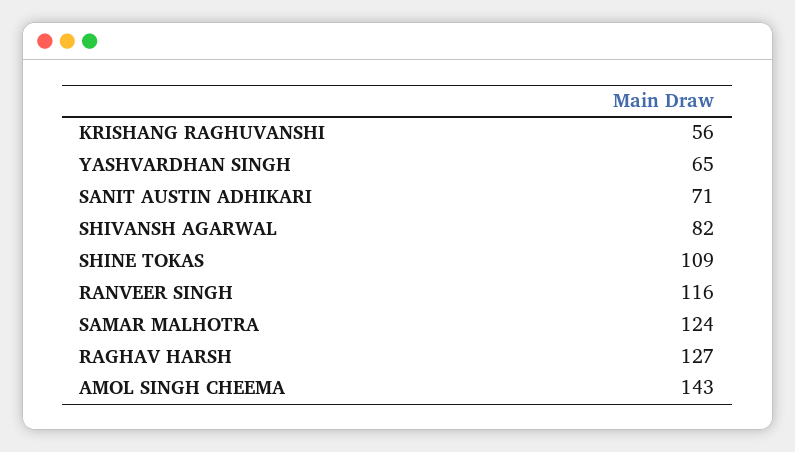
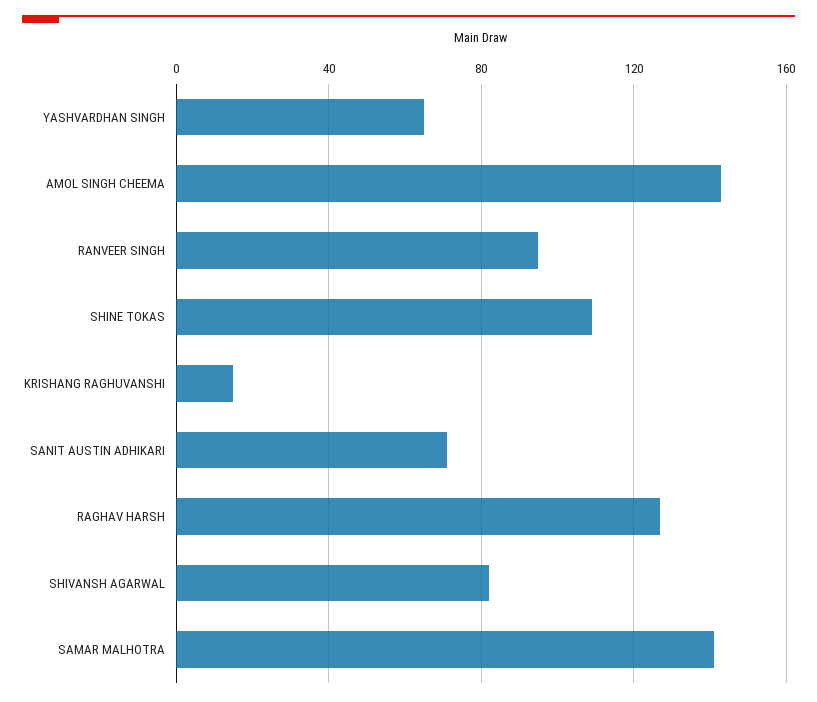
  {
-   "KRISHANG RAGHUVANSHI": 56,
+   "KRISHANG RAGHUVANSHI": 15,
    "YASHVARDHAN SINGH": 65,
    "SANIT AUSTIN ADHIKARI": 71,
    "SHIVANSH AGARWAL": 82,
    "SHINE TOKAS": 109,
-   "RANVEER SINGH": 116,
+   "RANVEER SINGH": 95,
-   "SAMAR MALHOTRA": 124,
+   "SAMAR MALHOTRA": 140,
    "RAGHAV HARSH": 127,
    "AMOL SINGH CHEEMA": 143
  }

